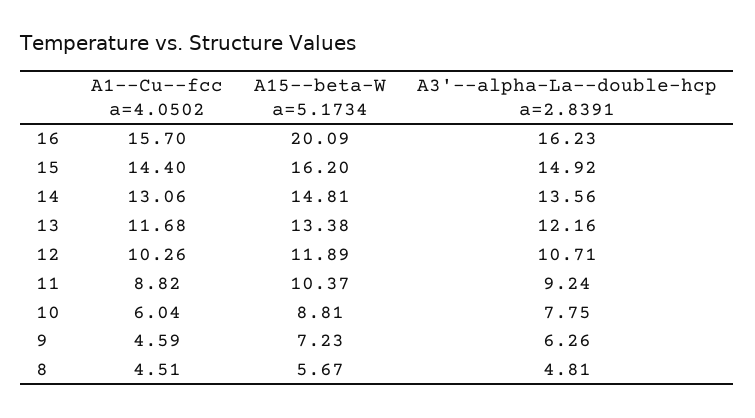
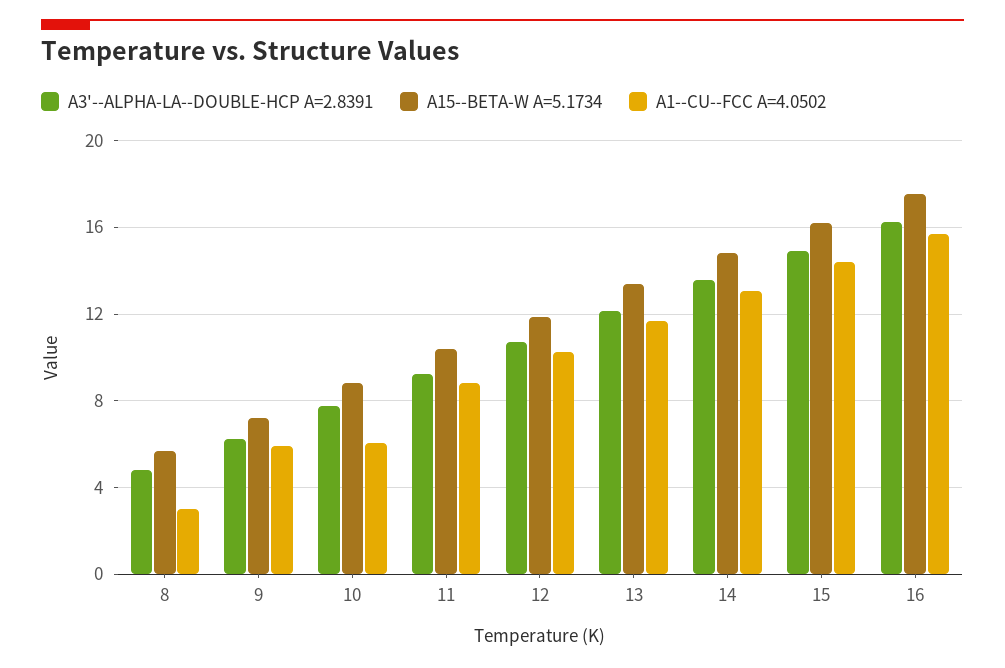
  {
    "A1--Cu--fcc a=4.0502": {
      "16": 15.7,
      "15": 14.4,
      "14": 13.06,
      "13": 11.68,
      "12": 10.26,
      "11": 8.82,
      "10": 6.04,
-     "9": 4.59,
+     "9": 6,
-     "8": 4.51
+     "8": 3
    },
    "A15--beta-W a=5.1734": {
-     "16": 20.09,
+     "16": 17.5,
      "15": 16.2,
      "14": 14.81,
      "13": 13.38,
      "12": 11.89,
      "11": 10.37,
      "10": 8.81,
      "9": 7.23,
      "8": 5.67
    },
    "A3'--alpha-La--double-hcp a=2.8391": {
      "16": 16.23,
      "15": 14.92,
      "14": 13.56,
      "13": 12.16,
      "12": 10.71,
      "11": 9.24,
      "10": 7.75,
      "9": 6.26,
      "8": 4.81
    }
  }

